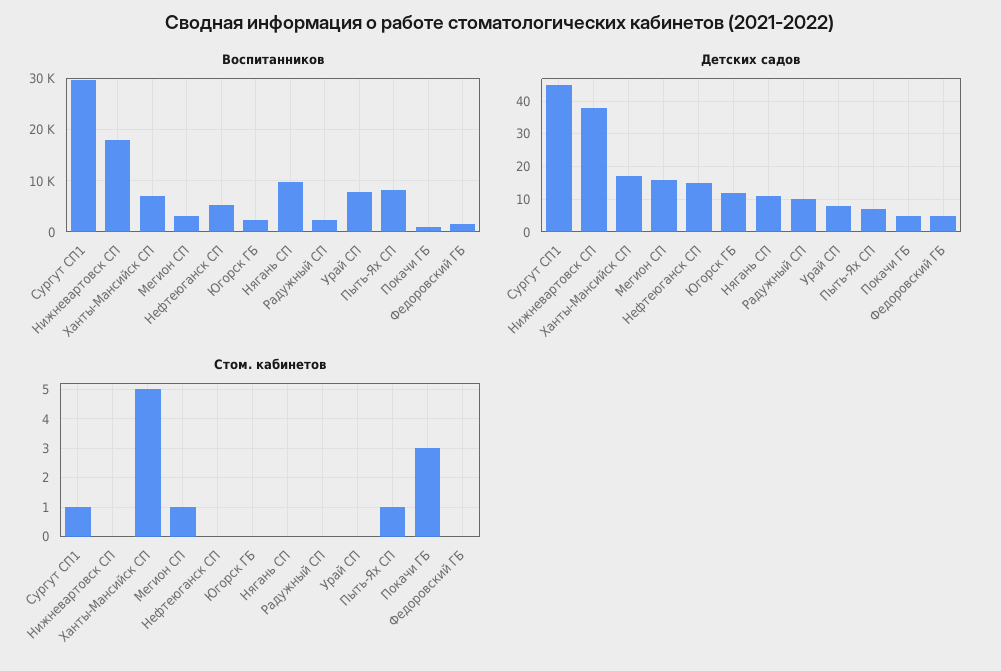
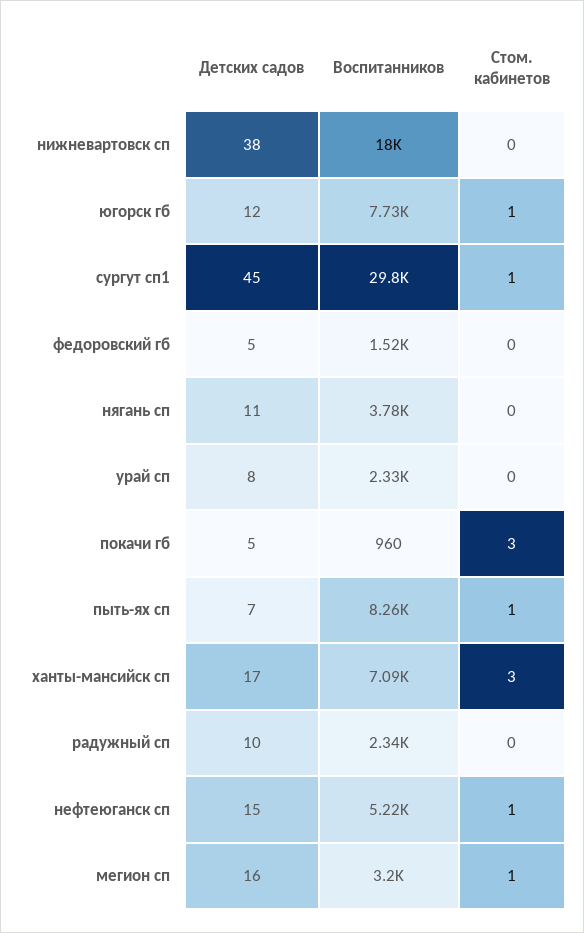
  {
    "Воспитанников": {
      "Сургут СП1": 29800,
      "Нижневартовск СП": 18000,
      "Ханты-Мансийск СП": 7090,
      "Мегион СП": 3200,
      "Нефтеюганск СП": 5220,
-     "Югорск ГБ": 2000,
+     "Югорск ГБ": 7730,
-     "Нягань СП": 10000,
+     "Нягань СП": 3780,
      "Радужный СП": 2340,
-     "Урай СП": 8000,
+     "Урай СП": 2330,
      "Пыть-Ях СП": 8260,
      "Покачи ГБ": 960,
      "Федоровский ГБ": 1520
    },
    "Детских садов": {
      "Сургут СП1": 45,
      "Нижневартовск СП": 38,
      "Ханты-Мансийск СП": 17,
      "Мегион СП": 16,
      "Нефтеюганск СП": 15,
      "Югорск ГБ": 12,
      "Нягань СП": 11,
      "Радужный СП": 10,
      "Урай СП": 8,
      "Пыть-Ях СП": 7,
      "Покачи ГБ": 5,
      "Федоровский ГБ": 5
    },
    "Стом. кабинетов": {
      "Сургут СП1": 1,
      "Нижневартовск СП": 0,
-     "Ханты-Мансийск СП": 5,
+     "Ханты-Мансийск СП": 3,
      "Мегион СП": 1,
-     "Нефтеюганск СП": 0,
+     "Нефтеюганск СП": 1,
-     "Югорск ГБ": 0,
+     "Югорск ГБ": 1,
      "Нягань СП": 0,
      "Радужный СП": 0,
      "Урай СП": 0,
      "Пыть-Ях СП": 1,
      "Покачи ГБ": 3,
      "Федоровский ГБ": 0
    }
  }

